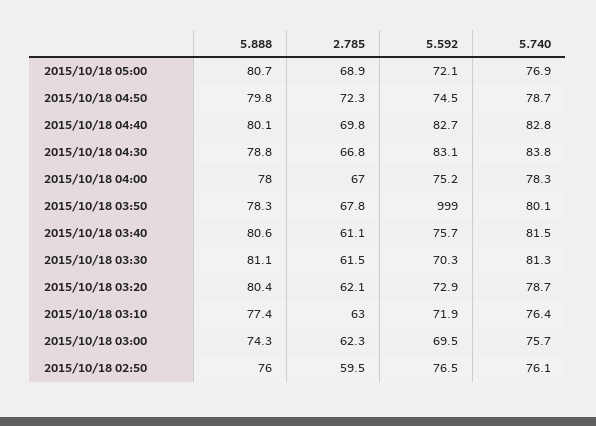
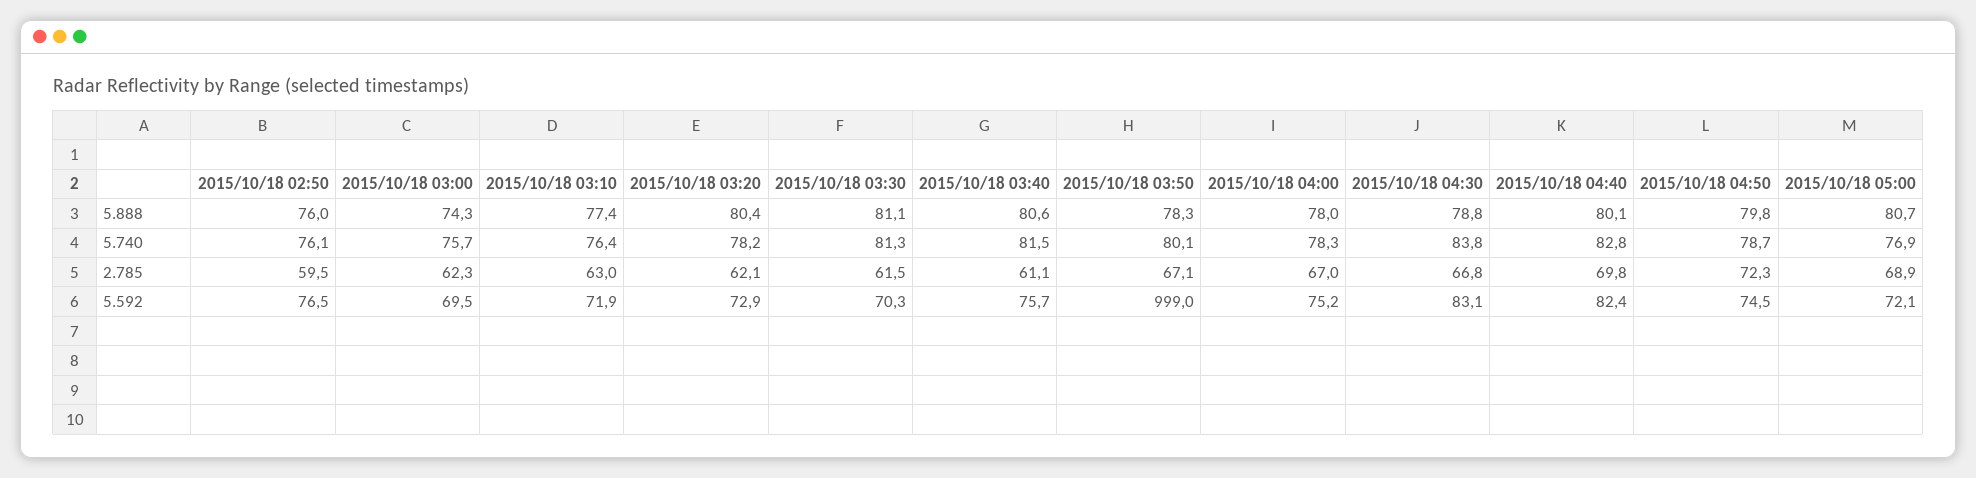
  {
    "5.888": {
      "2015/10/18 05:00": 80.7,
      "2015/10/18 04:50": 79.8,
      "2015/10/18 04:40": 80.1,
      "2015/10/18 04:30": 78.8,
      "2015/10/18 04:00": 78,
      "2015/10/18 03:50": 78.3,
      "2015/10/18 03:40": 80.6,
      "2015/10/18 03:30": 81.1,
      "2015/10/18 03:20": 80.4,
      "2015/10/18 03:10": 77.4,
      "2015/10/18 03:00": 74.3,
      "2015/10/18 02:50": 76
    },
    "2.785": {
      "2015/10/18 05:00": 68.9,
      "2015/10/18 04:50": 72.3,
      "2015/10/18 04:40": 69.8,
      "2015/10/18 04:30": 66.8,
      "2015/10/18 04:00": 67,
-     "2015/10/18 03:50": 67.8,
+     "2015/10/18 03:50": 67.1,
      "2015/10/18 03:40": 61.1,
      "2015/10/18 03:30": 61.5,
      "2015/10/18 03:20": 62.1,
      "2015/10/18 03:10": 63,
      "2015/10/18 03:00": 62.3,
      "2015/10/18 02:50": 59.5
    },
    "5.592": {
      "2015/10/18 05:00": 72.1,
      "2015/10/18 04:50": 74.5,
-     "2015/10/18 04:40": 82.7,
+     "2015/10/18 04:40": 82.4,
      "2015/10/18 04:30": 83.1,
      "2015/10/18 04:00": 75.2,
      "2015/10/18 03:50": 999,
      "2015/10/18 03:40": 75.7,
      "2015/10/18 03:30": 70.3,
      "2015/10/18 03:20": 72.9,
      "2015/10/18 03:10": 71.9,
      "2015/10/18 03:00": 69.5,
      "2015/10/18 02:50": 76.5
    },
    "5.740": {
      "2015/10/18 05:00": 76.9,
      "2015/10/18 04:50": 78.7,
      "2015/10/18 04:40": 82.8,
      "2015/10/18 04:30": 83.8,
      "2015/10/18 04:00": 78.3,
      "2015/10/18 03:50": 80.1,
      "2015/10/18 03:40": 81.5,
      "2015/10/18 03:30": 81.3,
-     "2015/10/18 03:20": 78.7,
+     "2015/10/18 03:20": 78.2,
      "2015/10/18 03:10": 76.4,
      "2015/10/18 03:00": 75.7,
      "2015/10/18 02:50": 76.1
    }
  }

